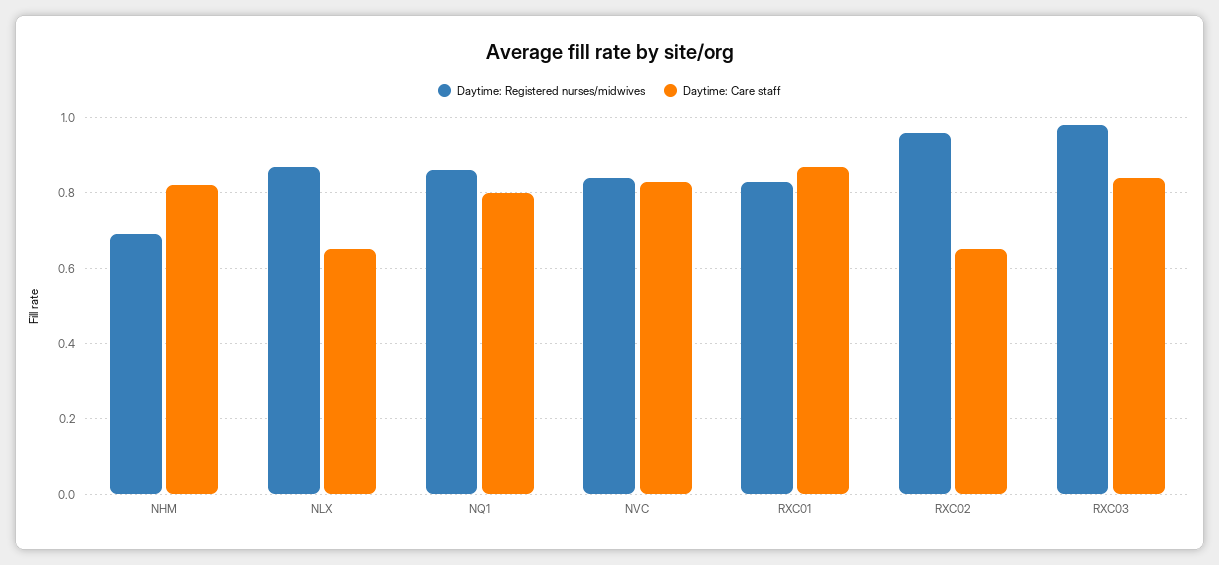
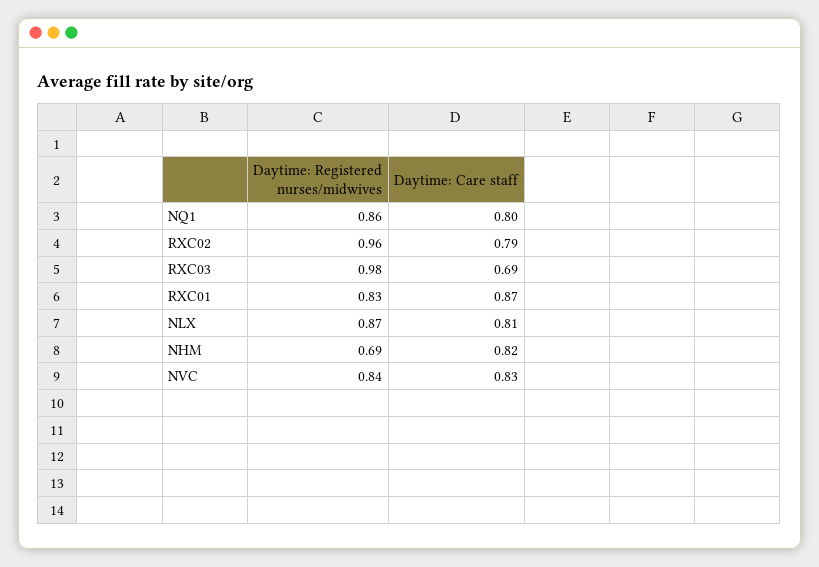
  {
    "Daytime: Registered nurses/midwives": {
      "NHM": 0.69,
      "NLX": 0.87,
      "NQ1": 0.86,
      "NVC": 0.84,
      "RXC01": 0.83,
      "RXC02": 0.96,
      "RXC03": 0.98
    },
    "Daytime: Care staff": {
      "NHM": 0.82,
-     "NLX": 0.65,
+     "NLX": 0.81,
      "NQ1": 0.8,
      "NVC": 0.83,
      "RXC01": 0.87,
-     "RXC02": 0.65,
+     "RXC02": 0.79,
-     "RXC03": 0.85
+     "RXC03": 0.69
    }
  }

